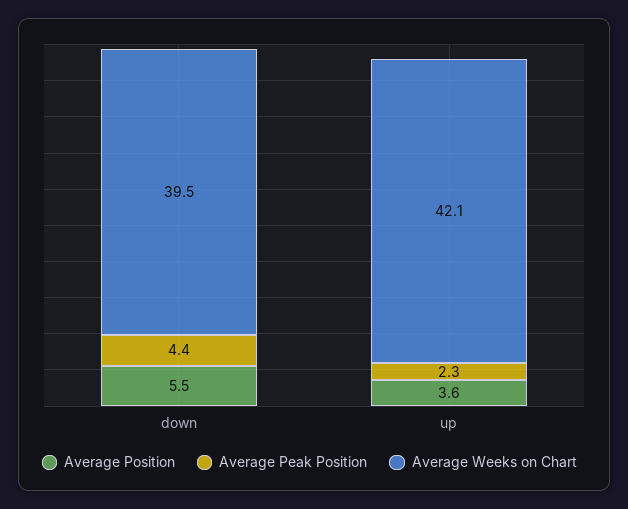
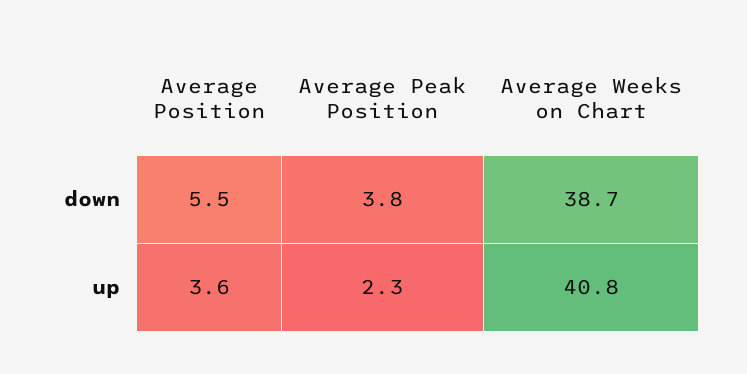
  {
    "Average Position": {
      "down": 5.5,
      "up": 3.6
    },
    "Average Peak Position": {
-     "down": 4.4,
+     "down": 3.8,
      "up": 2.3
    },
    "Average Weeks on Chart": {
-     "down": 39.5,
+     "down": 38.7,
-     "up": 42.1
+     "up": 40.8
    }
  }

